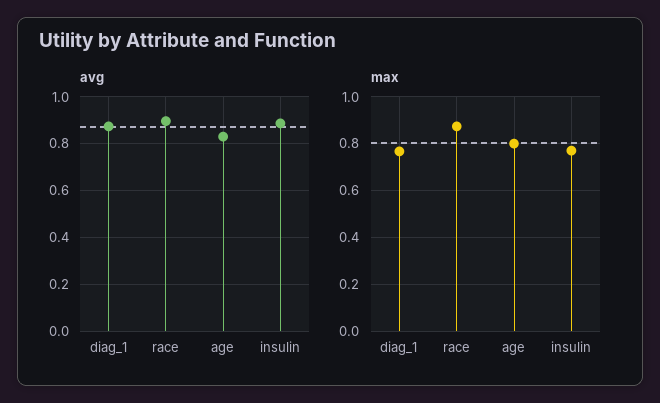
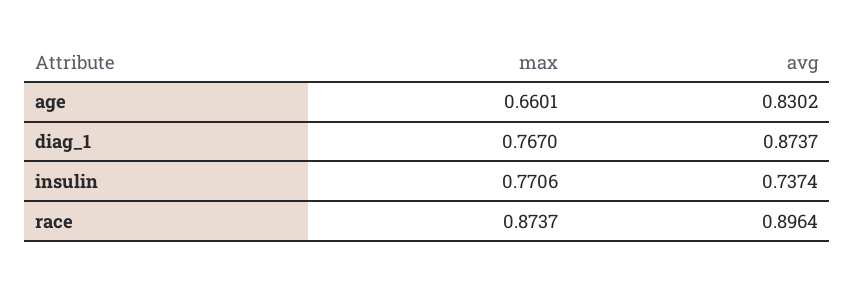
  {
    "avg": {
      "diag_1": 0.8737,
      "race": 0.8964,
      "age": 0.8302,
-     "insulin": 0.9
+     "insulin": 0.7374
    },
    "max": {
      "diag_1": 0.767,
      "race": 0.8737,
-     "age": 0.8,
+     "age": 0.6601,
      "insulin": 0.7706
    }
  }

